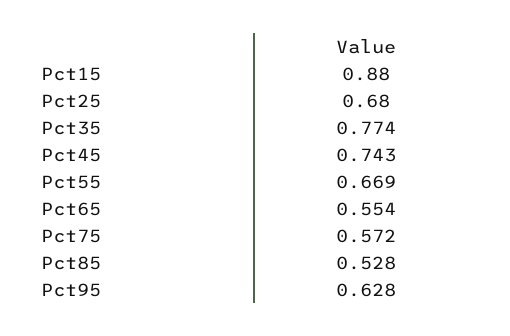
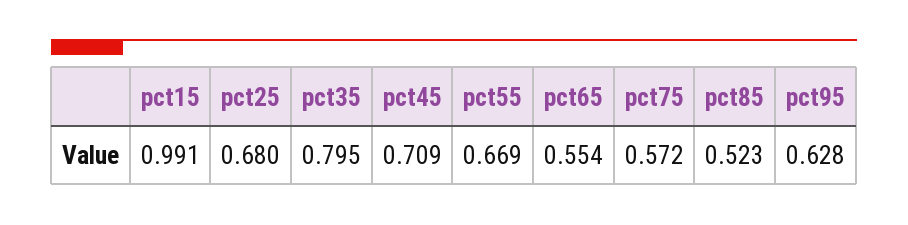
  {
-   "Pct15": 0.88,
+   "Pct15": 0.991,
    "Pct25": 0.68,
-   "Pct35": 0.774,
+   "Pct35": 0.795,
-   "Pct45": 0.743,
+   "Pct45": 0.709,
    "Pct55": 0.669,
    "Pct65": 0.554,
    "Pct75": 0.572,
-   "Pct85": 0.528,
+   "Pct85": 0.523,
    "Pct95": 0.628
  }

